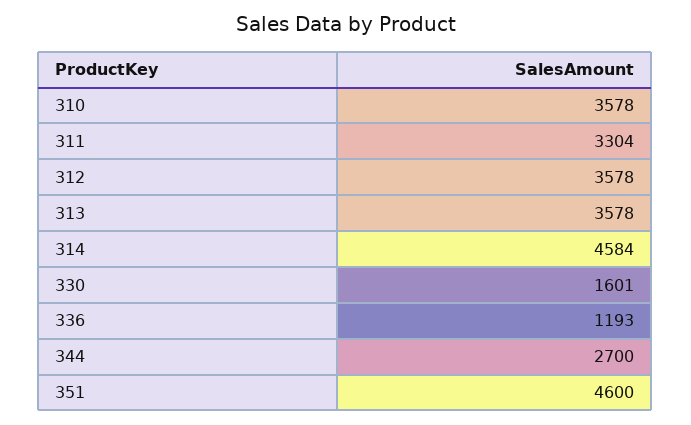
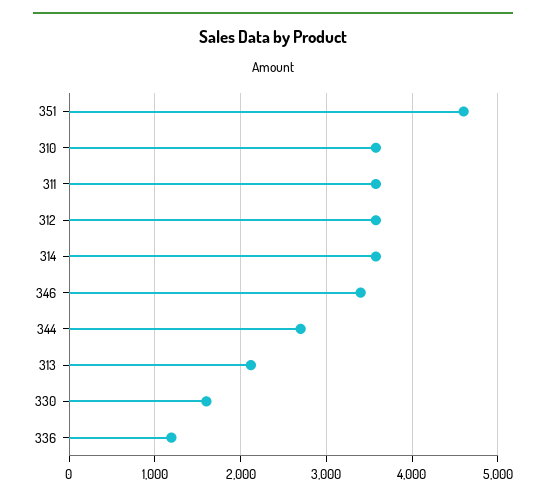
  {
    "310": 3578,
-   "311": 3304,
+   "311": 3600,
    "312": 3578,
-   "313": 3578,
+   "313": 2100,
-   "314": 4584,
+   "314": 3600,
    "330": 1601,
    "336": 1193,
    "344": 2700,
-   "351": 4600
+   "351": 4600,
+   "346": 3400
  }

